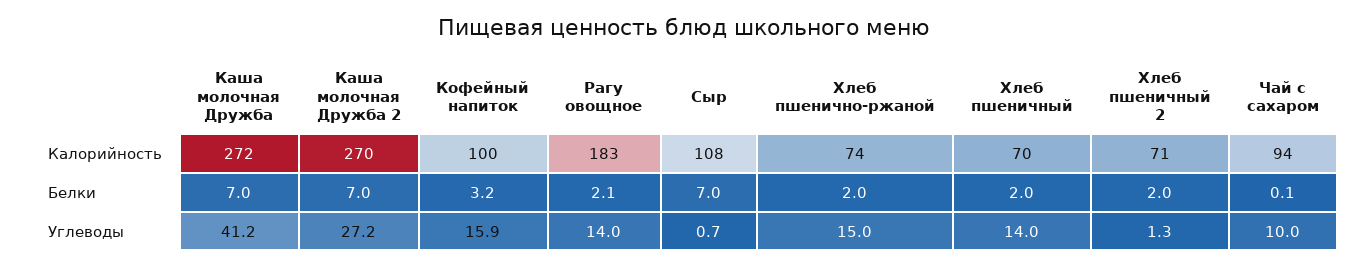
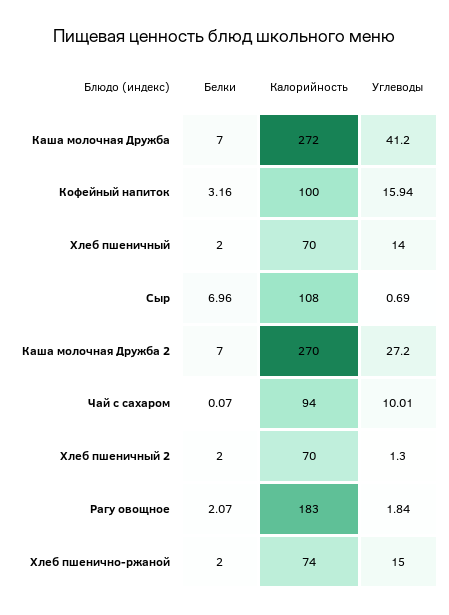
  {
    "Каша молочная Дружба": {
      "Калорийность": 272,
      "Белки": 7,
      "Углеводы": 41.2
    },
    "Каша молочная Дружба 2": {
      "Калорийность": 270,
      "Белки": 7,
      "Углеводы": 27.2
    },
    "Кофейный напиток": {
      "Калорийность": 100,
      "Белки": 3.16,
      "Углеводы": 15.94
    },
    "Рагу овощное": {
      "Калорийность": 183,
      "Белки": 2.07,
-     "Углеводы": 14
+     "Углеводы": 1.84
    },
    "Сыр": {
      "Калорийность": 108,
      "Белки": 6.96,
      "Углеводы": 0.69
    },
    "Хлеб пшенично-ржаной": {
      "Калорийность": 74,
      "Белки": 2,
      "Углеводы": 15
    },
    "Хлеб пшеничный": {
      "Калорийность": 70,
      "Белки": 2,
      "Углеводы": 14
    },
    "Хлеб пшеничный 2": {
-     "Калорийность": 71,
+     "Калорийность": 70,
      "Белки": 2,
      "Углеводы": 1.3
    },
    "Чай с сахаром": {
      "Калорийность": 94,
      "Белки": 0.07,
      "Углеводы": 10.01
    }
  }

